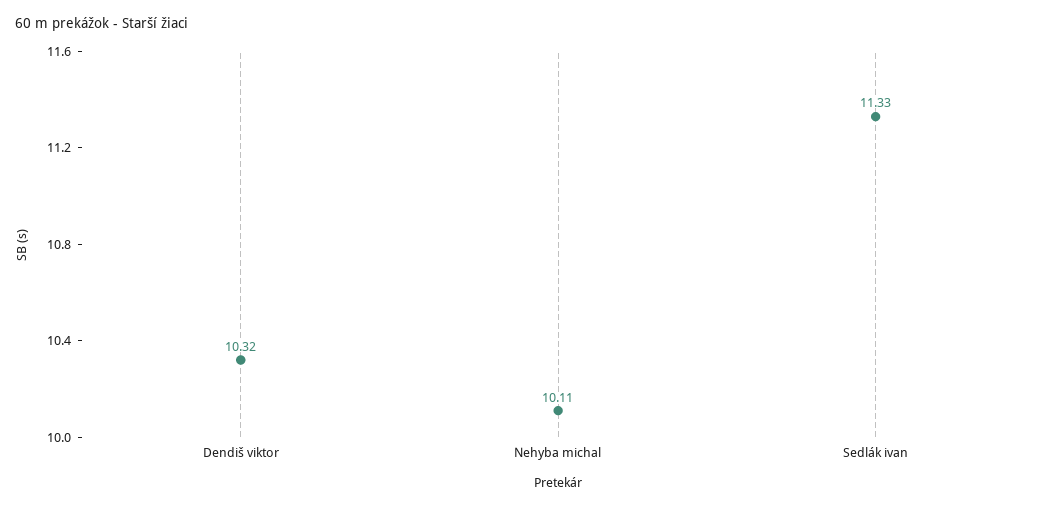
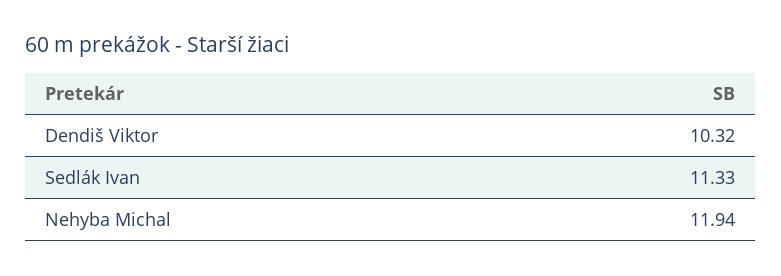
  {
    "Dendiš viktor": 10.32,
-   "Nehyba michal": 10.11,
+   "Nehyba michal": 11.94,
    "Sedlák ivan": 11.33
  }

